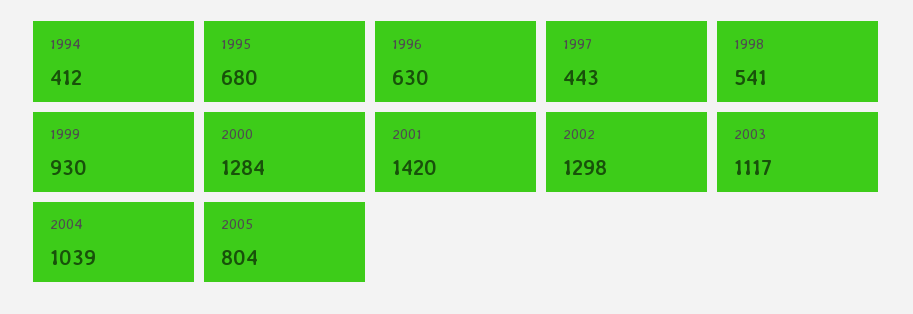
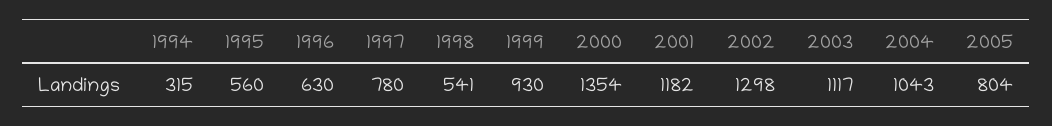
  {
-   "1994": 412,
+   "1994": 315,
-   "1995": 680,
+   "1995": 560,
    "1996": 630,
-   "1997": 443,
+   "1997": 780,
    "1998": 541,
    "1999": 930,
-   "2000": 1284,
+   "2000": 1354,
-   "2001": 1420,
+   "2001": 1182,
    "2002": 1298,
    "2003": 1117,
-   "2004": 1039,
+   "2004": 1043,
    "2005": 804
  }

